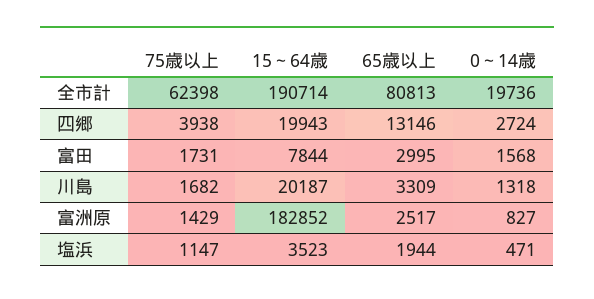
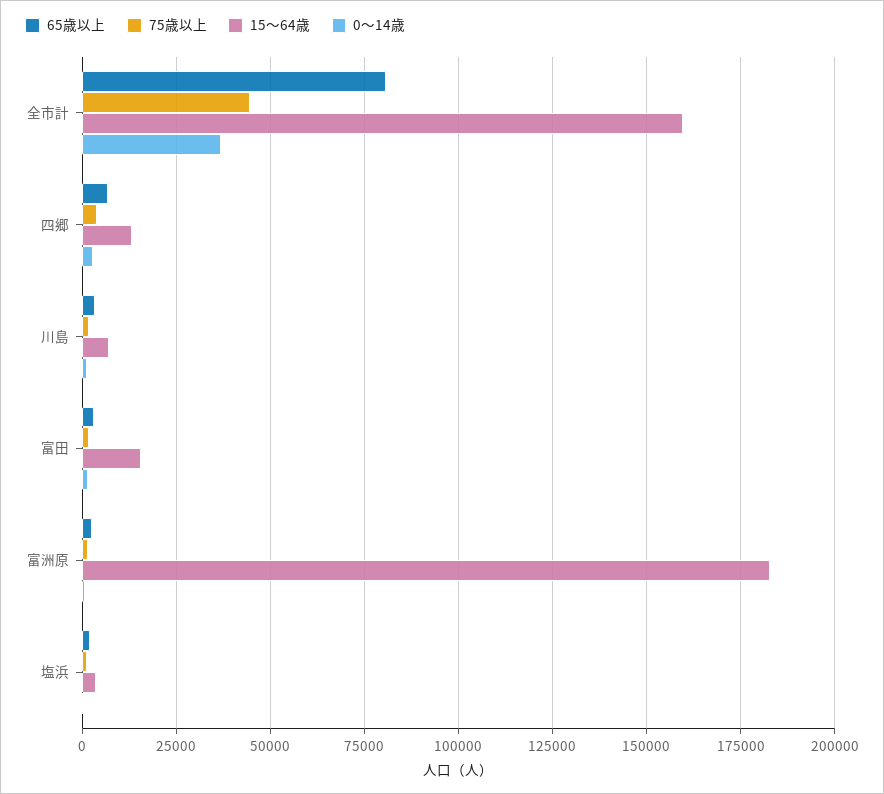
  {
    "75歳以上": {
-     "全市計": 62398,
+     "全市計": 45000,
      "四郷": 3938,
      "富田": 1731,
      "川島": 1682,
      "富洲原": 1429,
      "塩浜": 1147
    },
    "15～64歳": {
-     "全市計": 190714,
+     "全市計": 160000,
-     "四郷": 19943,
+     "四郷": 12500,
-     "富田": 7844,
+     "富田": 15000,
-     "川島": 20187,
+     "川島": 7500,
      "富洲原": 182852,
      "塩浜": 3523
    },
    "65歳以上": {
      "全市計": 80813,
-     "四郷": 13146,
+     "四郷": 7500,
      "富田": 2995,
      "川島": 3309,
      "富洲原": 2517,
      "塩浜": 1944
    },
    "0～14歳": {
-     "全市計": 19736,
+     "全市計": 37500,
      "四郷": 2724,
      "富田": 1568,
      "川島": 1318,
      "富洲原": 827,
      "塩浜": 471
    }
  }

